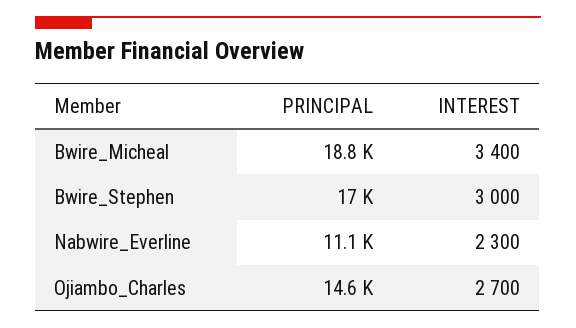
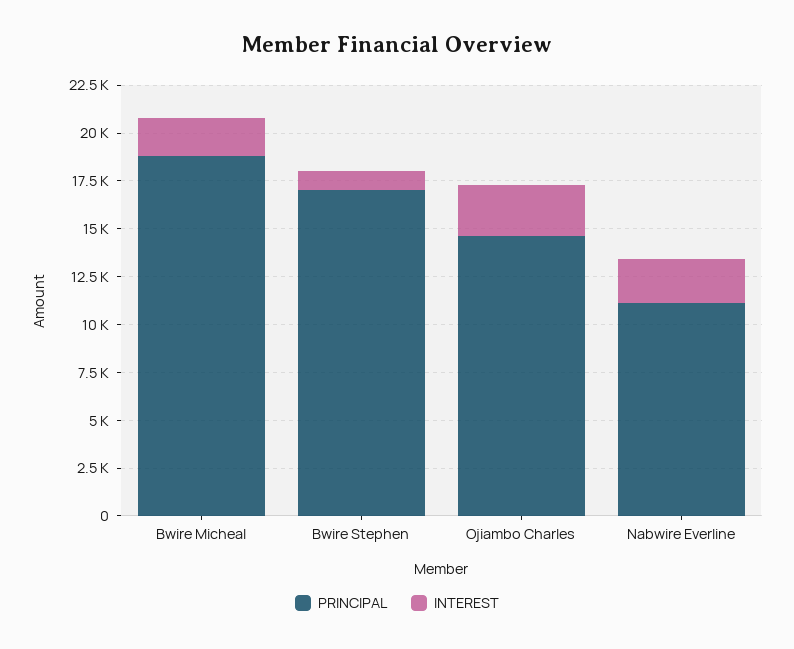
  {
    "PRINCIPAL": {
      "Bwire_Micheal": 18800,
      "Bwire_Stephen": 17000,
      "Nabwire_Everline": 11100,
      "Ojiambo_Charles": 14600
    },
    "INTEREST": {
-     "Bwire_Micheal": 3400,
+     "Bwire_Micheal": 2000,
-     "Bwire_Stephen": 3000,
+     "Bwire_Stephen": 1000,
      "Nabwire_Everline": 2300,
      "Ojiambo_Charles": 2700
    }
  }

